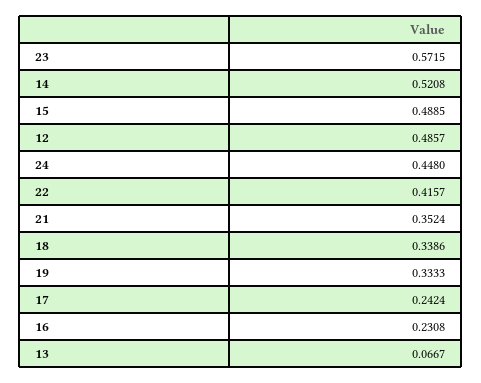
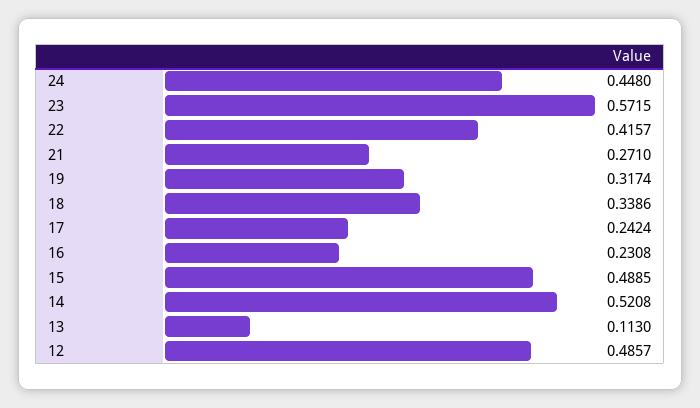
  {
    "23": 0.5715,
    "14": 0.5208,
    "15": 0.4885,
    "12": 0.4857,
    "24": 0.448,
    "22": 0.4157,
-   "21": 0.3524,
+   "21": 0.271,
    "18": 0.3386,
-   "19": 0.3333,
+   "19": 0.3174,
    "17": 0.2424,
    "16": 0.2308,
-   "13": 0.0667
+   "13": 0.113
  }

